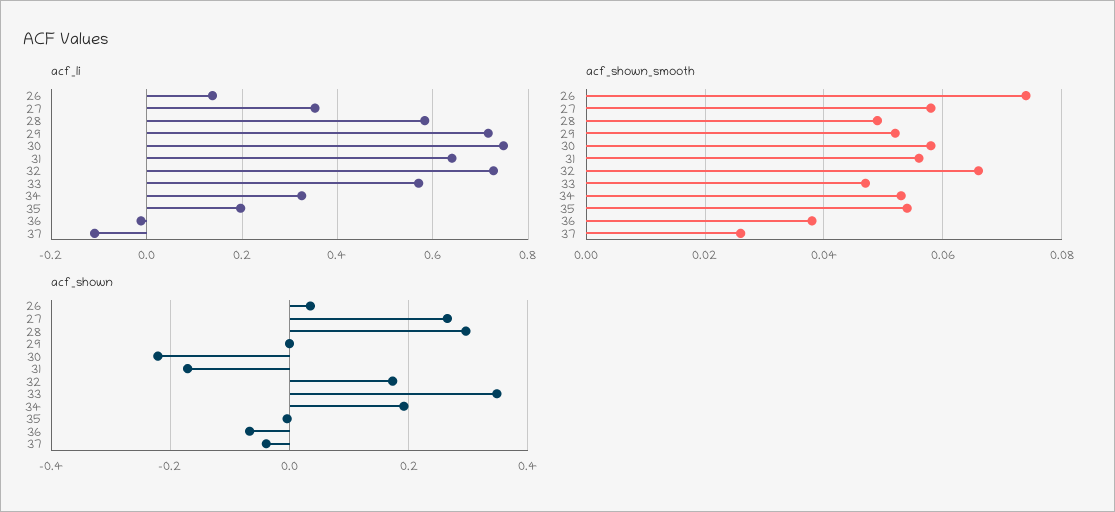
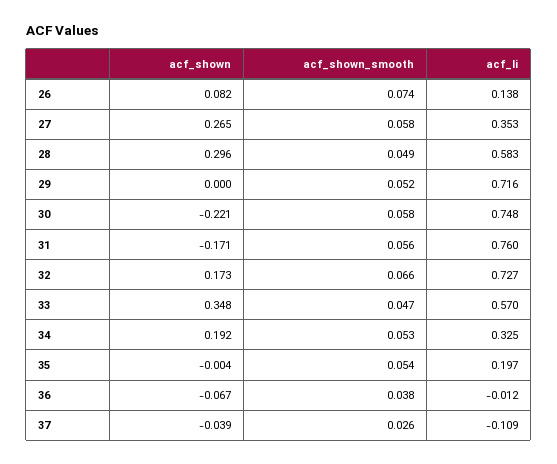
  {
    "acf_li": {
      "26": 0.138,
      "27": 0.353,
      "28": 0.583,
      "29": 0.716,
      "30": 0.748,
-     "31": 0.64,
+     "31": 0.76,
      "32": 0.727,
      "33": 0.57,
      "34": 0.325,
      "35": 0.197,
      "36": -0.012,
      "37": -0.109
    },
    "acf_shown_smooth": {
      "26": 0.074,
      "27": 0.058,
      "28": 0.049,
      "29": 0.052,
      "30": 0.058,
      "31": 0.056,
      "32": 0.066,
      "33": 0.047,
      "34": 0.053,
      "35": 0.054,
      "36": 0.038,
      "37": 0.026
    },
    "acf_shown": {
-     "26": 0.04,
+     "26": 0.082,
      "27": 0.265,
      "28": 0.296,
      "29": 0,
      "30": -0.221,
      "31": -0.171,
      "32": 0.173,
      "33": 0.348,
      "34": 0.192,
      "35": -0.004,
      "36": -0.067,
      "37": -0.039
    }
  }

